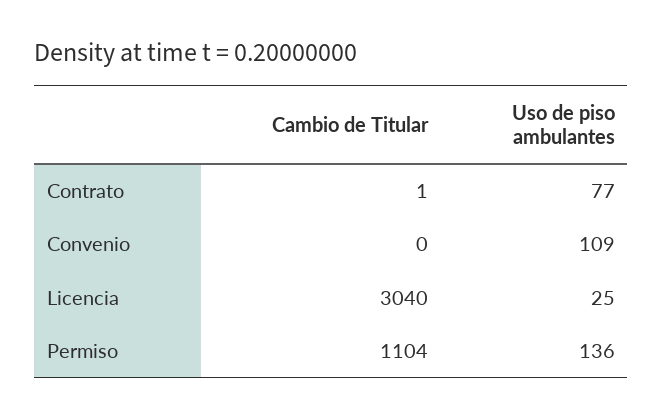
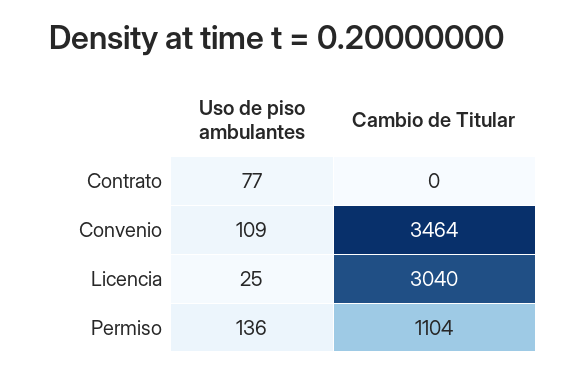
  {
    "Cambio de Titular": {
-     "Contrato": 1,
+     "Contrato": 0,
-     "Convenio": 0,
+     "Convenio": 3464,
      "Licencia": 3040,
      "Permiso": 1104
    },
    "Uso de piso ambulantes": {
      "Contrato": 77,
      "Convenio": 109,
      "Licencia": 25,
      "Permiso": 136
    }
  }

